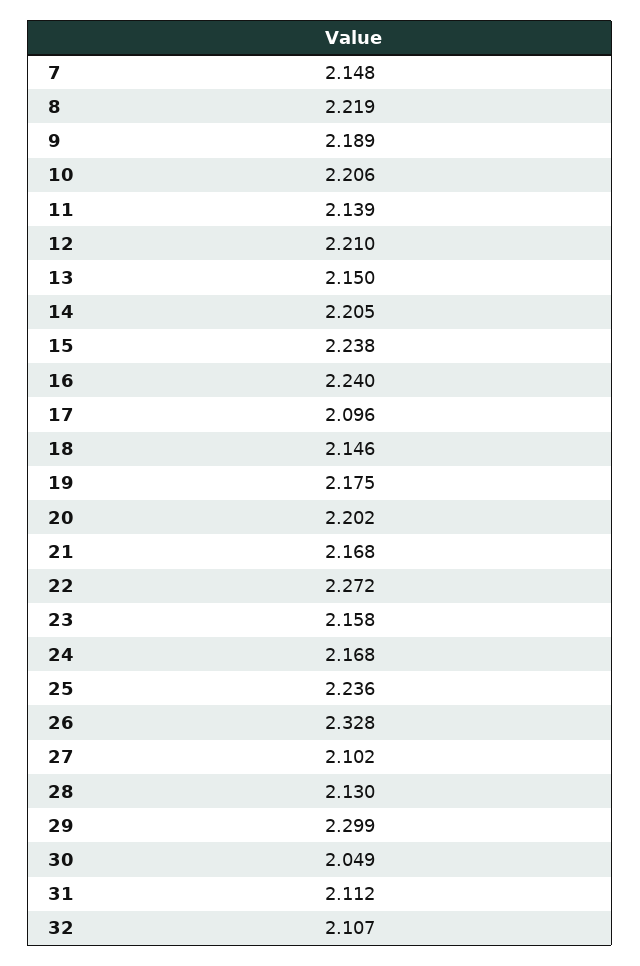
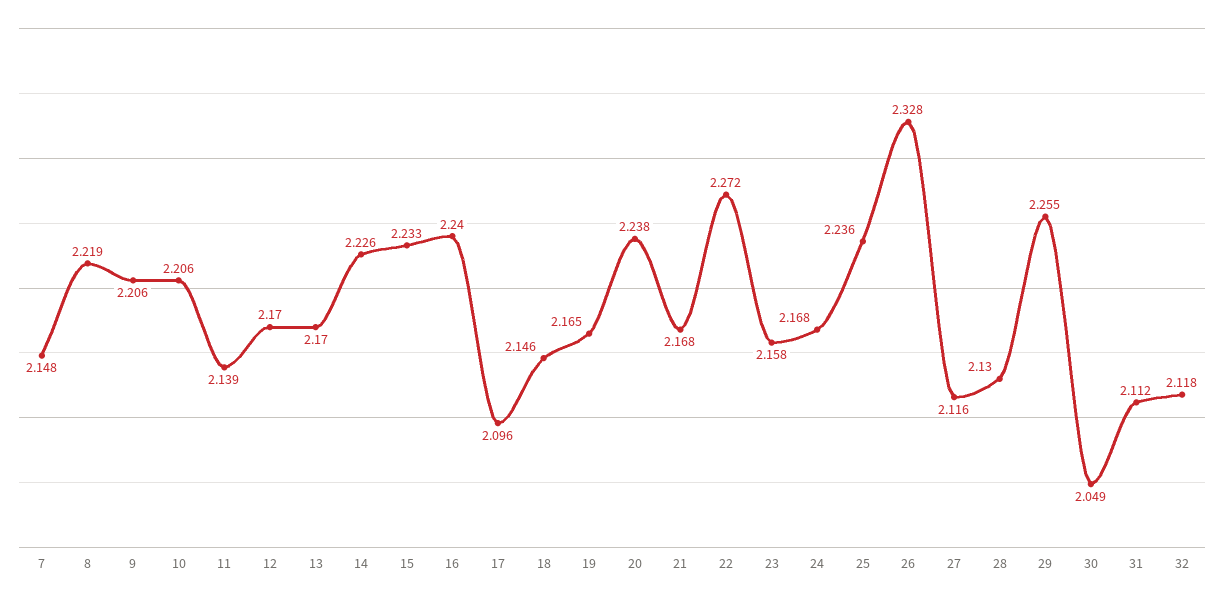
  {
    "7": 2.148,
    "8": 2.219,
-   "9": 2.189,
+   "9": 2.206,
    "10": 2.206,
    "11": 2.139,
-   "12": 2.21,
+   "12": 2.17,
-   "13": 2.15,
+   "13": 2.17,
-   "14": 2.205,
+   "14": 2.226,
-   "15": 2.238,
+   "15": 2.233,
    "16": 2.24,
    "17": 2.096,
    "18": 2.146,
-   "19": 2.175,
+   "19": 2.165,
-   "20": 2.202,
+   "20": 2.238,
    "21": 2.168,
    "22": 2.272,
    "23": 2.158,
    "24": 2.168,
    "25": 2.236,
    "26": 2.328,
-   "27": 2.102,
+   "27": 2.116,
    "28": 2.13,
-   "29": 2.299,
+   "29": 2.255,
    "30": 2.049,
    "31": 2.112,
-   "32": 2.107
+   "32": 2.118
  }

